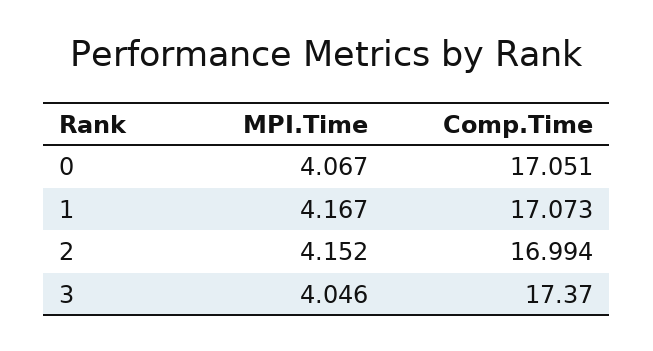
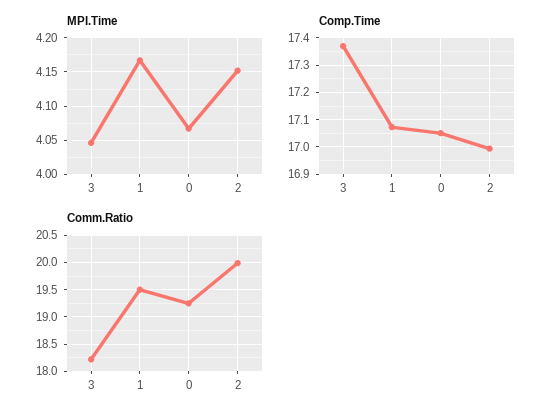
  {
    "MPI.Time": {
      "0": 4.067,
      "1": 4.167,
      "2": 4.152,
      "3": 4.046
    },
    "Comp.Time": {
      "0": 17.051,
      "1": 17.073,
      "2": 16.994,
      "3": 17.37
-   }
+   },
+   "Comm.Ratio": {
+     "3": 18.25,
+     "1": 19.5,
+     "0": 19.25,
+     "2": 20
+   }
  }

